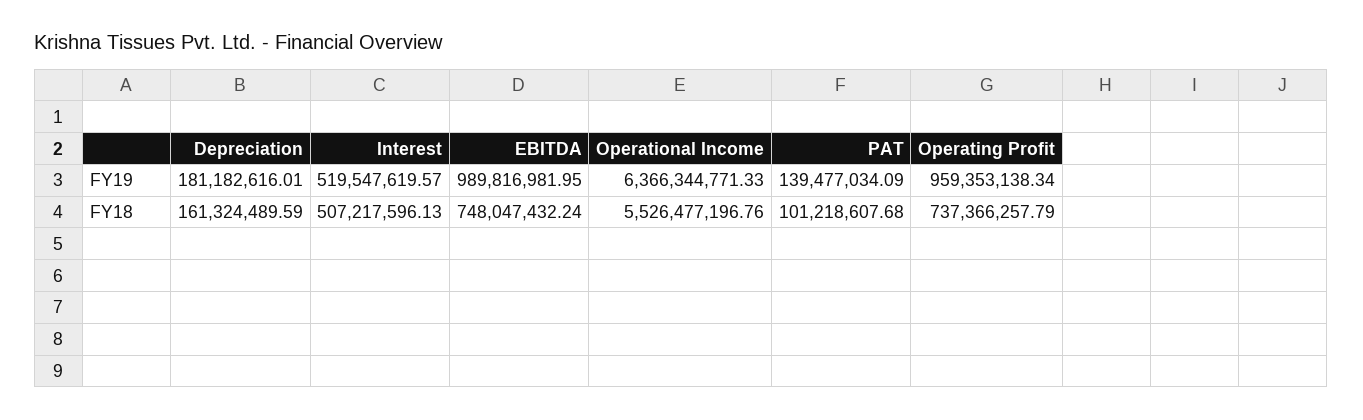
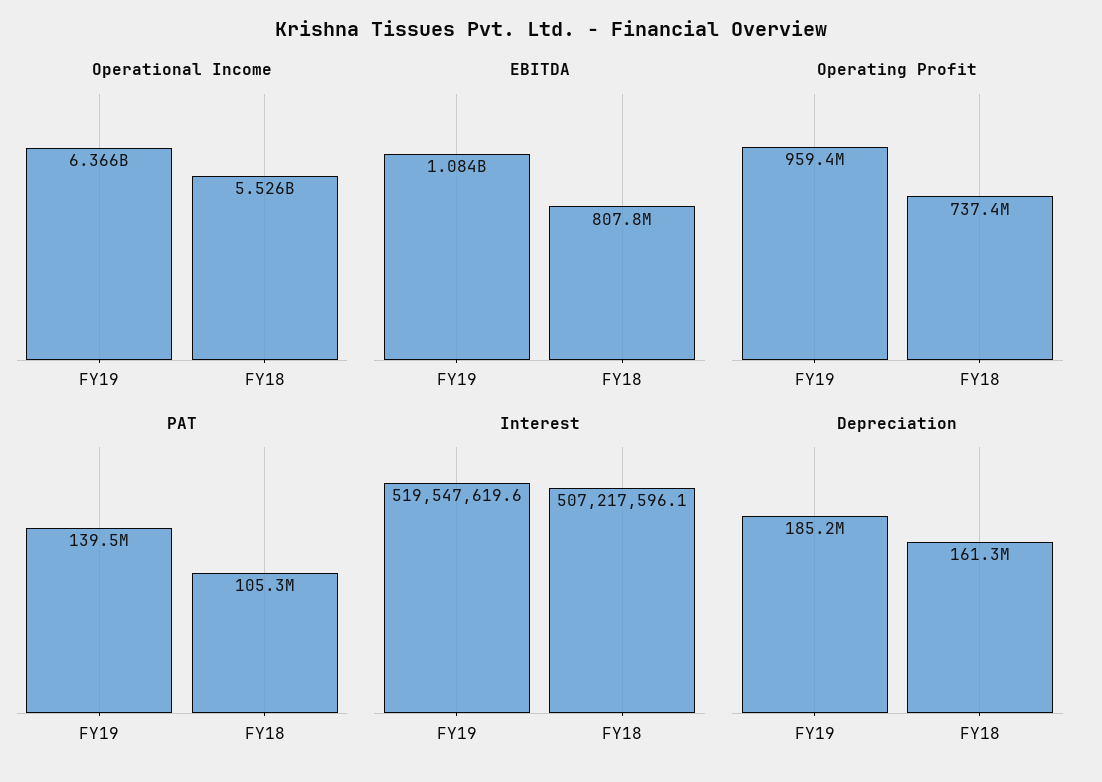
  {
    "Depreciation": {
-     "FY19": 181182616.01,
+     "FY19": 185200000,
      "FY18": 161324489.59
    },
    "Interest": {
      "FY19": 519547619.57,
      "FY18": 507217596.13
    },
    "EBITDA": {
-     "FY19": 989816981.95,
+     "FY19": 1084000000,
-     "FY18": 748047432.24
+     "FY18": 807800000
    },
    "Operational Income": {
      "FY19": 6366344771.33,
      "FY18": 5526477196.76
    },
    "PAT": {
      "FY19": 139477034.09,
-     "FY18": 101218607.68
+     "FY18": 105300000
    },
    "Operating Profit": {
      "FY19": 959353138.34,
      "FY18": 737366257.79
    }
  }

